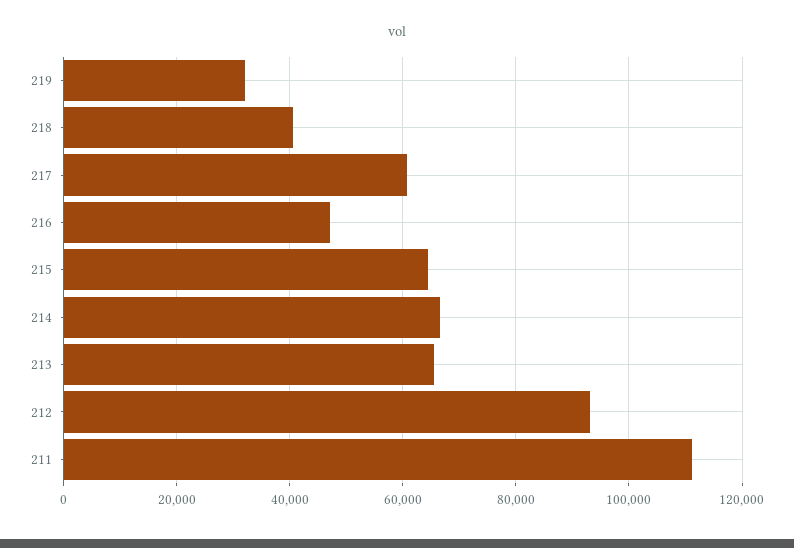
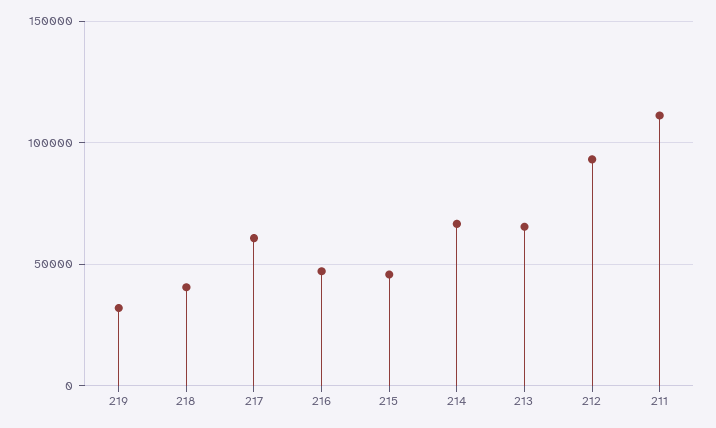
  {
    "219": 32000,
    "218": 40000,
    "217": 60000,
    "216": 48000,
-   "215": 64000,
+   "215": 45000,
    "214": 66000,
    "213": 66000,
    "212": 94000,
    "211": 112000
  }

